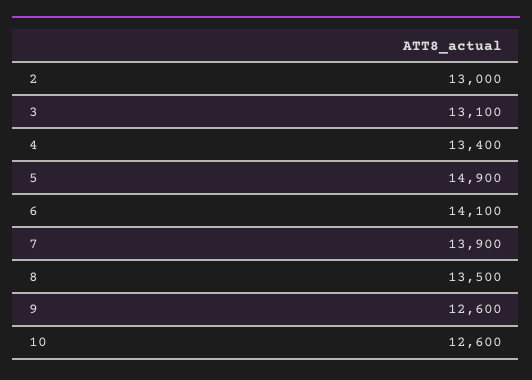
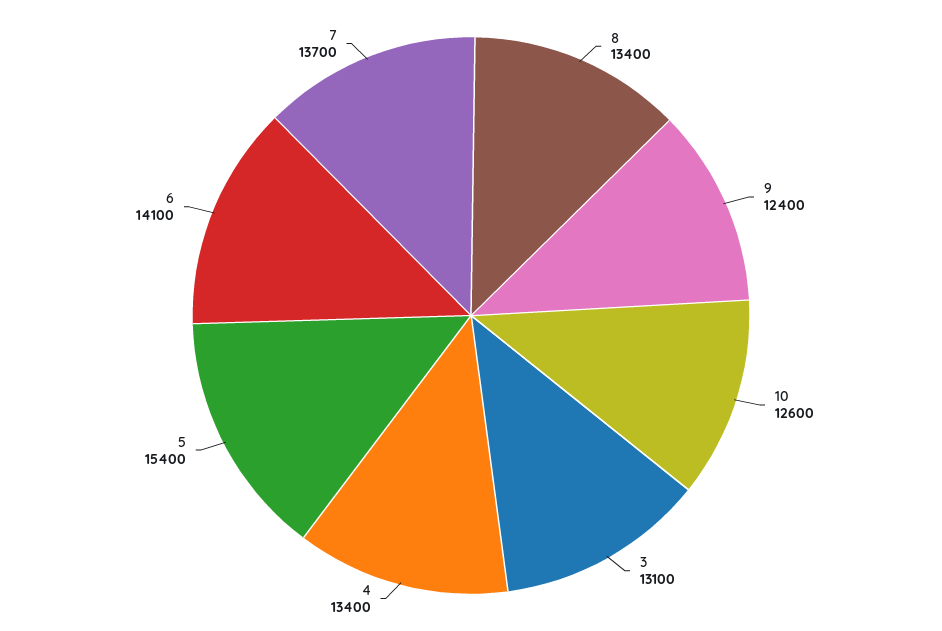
  {
-   "2": 13000,
    "3": 13100,
    "4": 13400,
-   "5": 14900,
+   "5": 15400,
    "6": 14100,
-   "7": 13900,
+   "7": 13700,
-   "8": 13500,
+   "8": 13400,
-   "9": 12600,
+   "9": 12400,
    "10": 12600
  }

